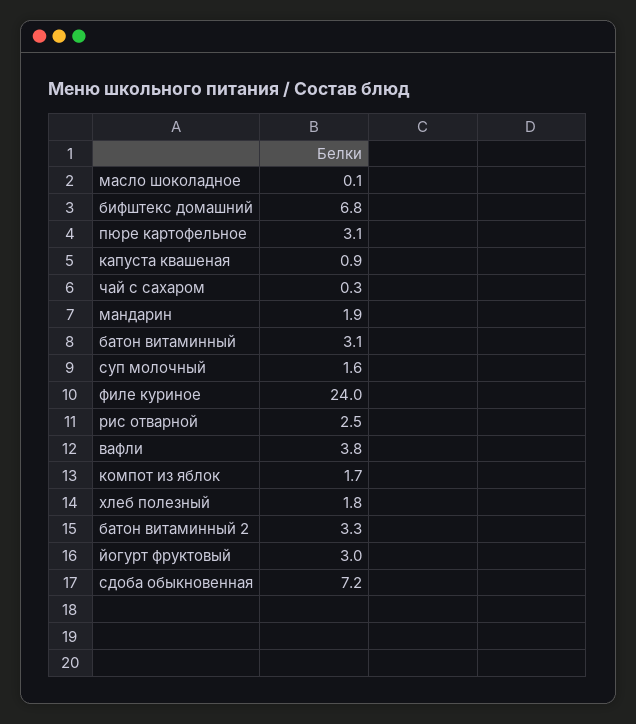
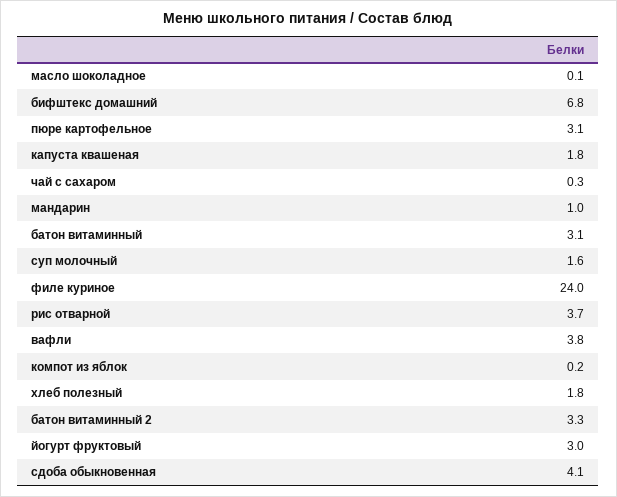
  {
    "масло шоколадное": 0.1,
    "бифштекс домашний": 6.8,
    "пюре картофельное": 3.1,
-   "капуста квашеная": 0.9,
+   "капуста квашеная": 1.8,
    "чай с сахаром": 0.3,
-   "мандарин": 1.9,
+   "мандарин": 1,
    "батон витаминный": 3.1,
    "суп молочный": 1.6,
    "филе куриное": 24,
-   "рис отварной": 2.5,
+   "рис отварной": 3.7,
    "вафли": 3.8,
-   "компот из яблок": 1.7,
+   "компот из яблок": 0.2,
    "хлеб полезный": 1.8,
    "батон витаминный 2": 3.3,
    "йогурт фруктовый": 3,
-   "сдоба обыкновенная": 7.2
+   "сдоба обыкновенная": 4.1
  }

